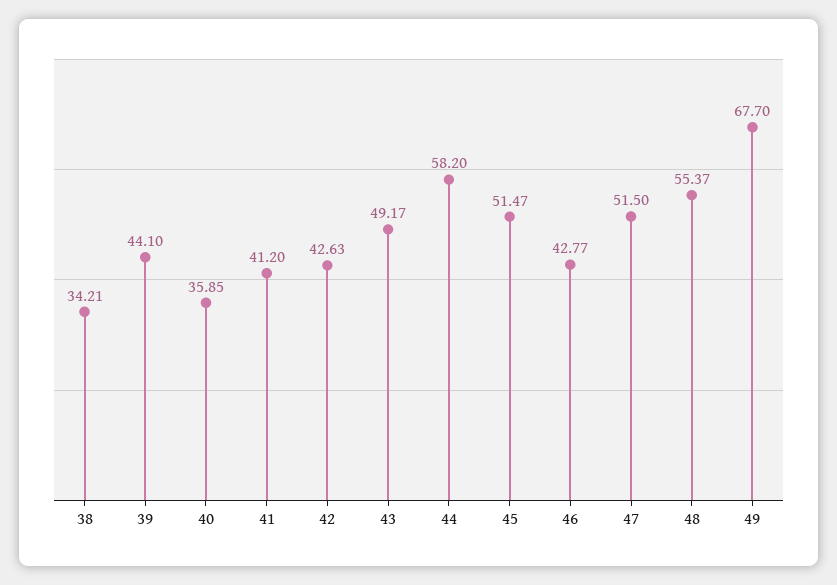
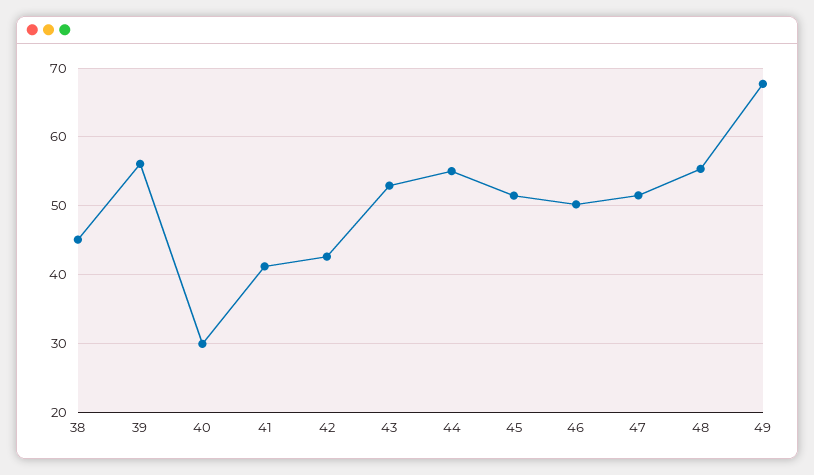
  {
-   "38": 34.21,
+   "38": 45,
-   "39": 44.1,
+   "39": 56,
-   "40": 35.85,
+   "40": 30,
    "41": 41.2,
    "42": 42.63,
-   "43": 49.17,
+   "43": 53,
-   "44": 58.2,
+   "44": 55,
    "45": 51.47,
-   "46": 42.77,
+   "46": 50,
    "47": 51.5,
    "48": 55.37,
    "49": 67.7
  }

